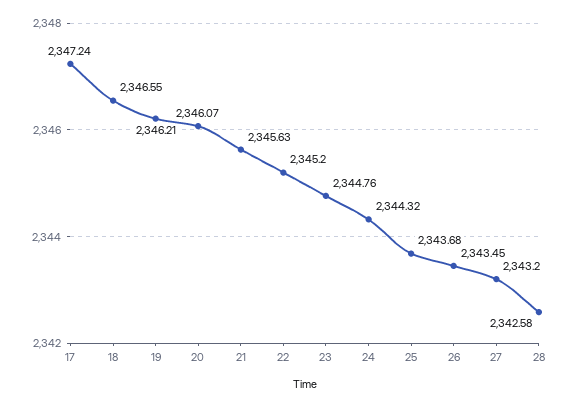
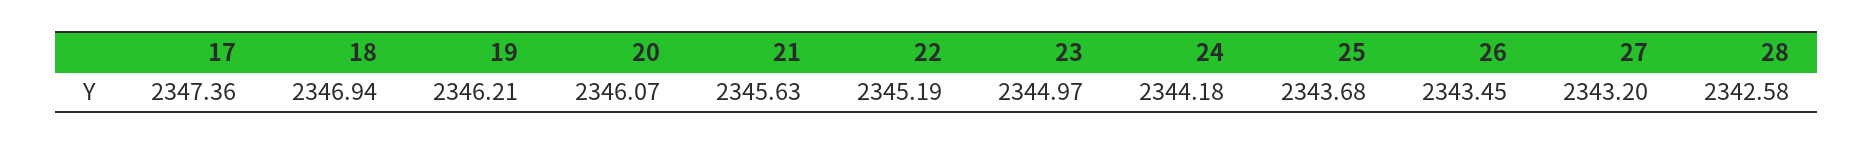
  {
-   "17": 2347.24,
+   "17": 2347.36,
-   "18": 2346.55,
+   "18": 2346.94,
    "19": 2346.21,
    "20": 2346.07,
    "21": 2345.63,
-   "22": 2345.2,
+   "22": 2345.19,
-   "23": 2344.76,
+   "23": 2344.97,
-   "24": 2344.32,
+   "24": 2344.18,
    "25": 2343.68,
    "26": 2343.45,
    "27": 2343.2,
    "28": 2342.58
  }

